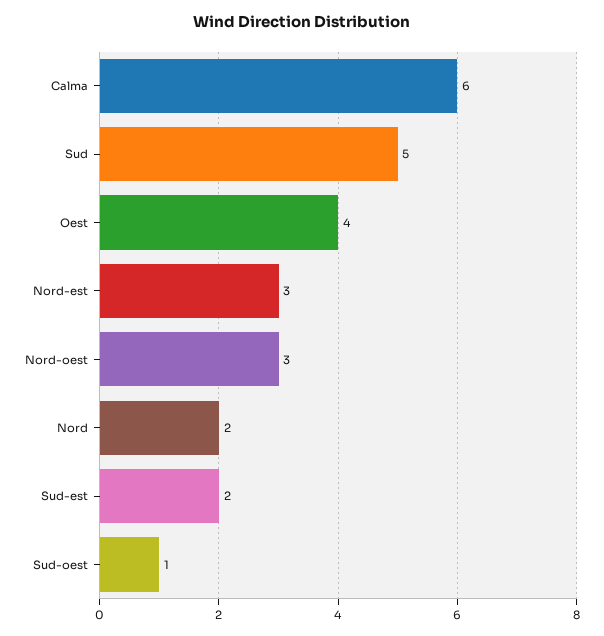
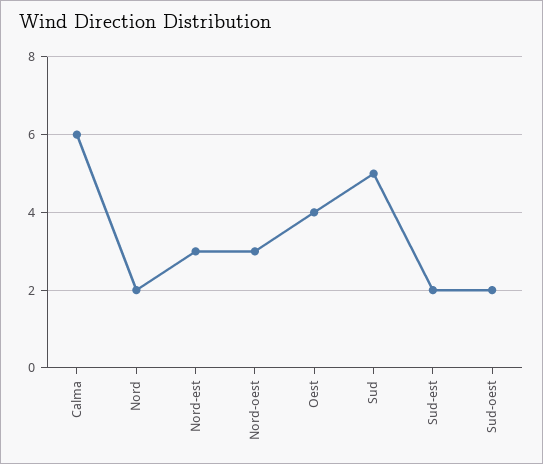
  {
    "Calma": 6,
    "Sud": 5,
    "Oest": 4,
    "Nord-est": 3,
    "Nord-oest": 3,
    "Nord": 2,
    "Sud-est": 2,
-   "Sud-oest": 1
+   "Sud-oest": 2
  }

